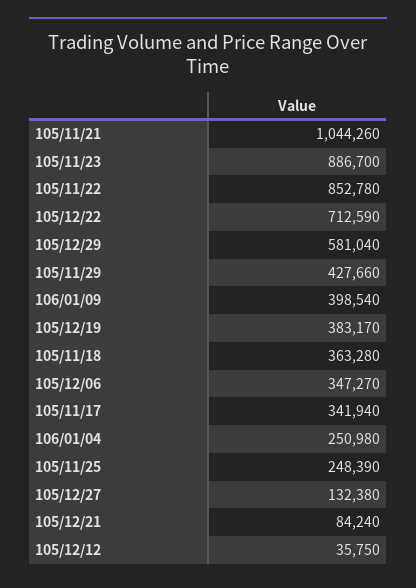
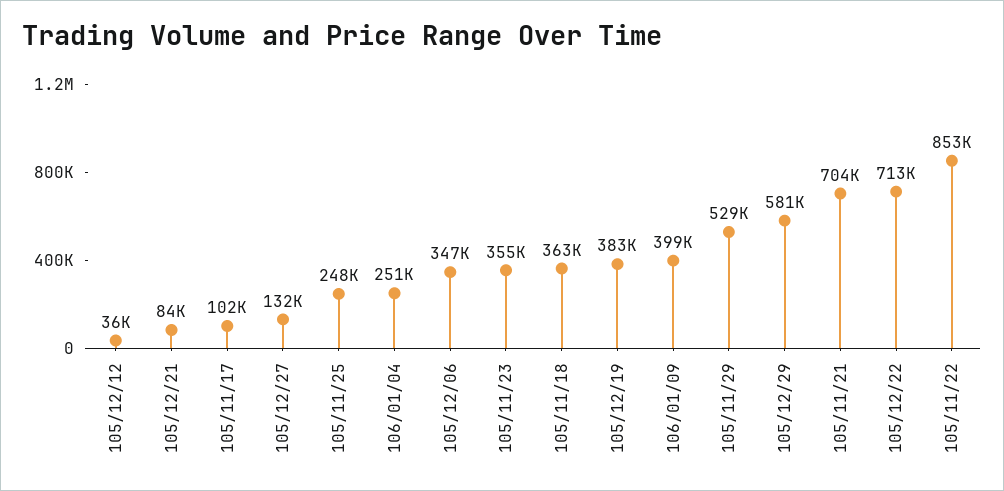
  {
-   "105/11/21": 1044260,
+   "105/11/21": 704000,
-   "105/11/23": 886700,
+   "105/11/23": 355000,
    "105/11/22": 852780,
    "105/12/22": 712590,
    "105/12/29": 581040,
-   "105/11/29": 427660,
+   "105/11/29": 529000,
    "106/01/09": 398540,
    "105/12/19": 383170,
    "105/11/18": 363280,
    "105/12/06": 347270,
-   "105/11/17": 341940,
+   "105/11/17": 102000,
    "106/01/04": 250980,
    "105/11/25": 248390,
    "105/12/27": 132380,
    "105/12/21": 84240,
    "105/12/12": 35750
  }

